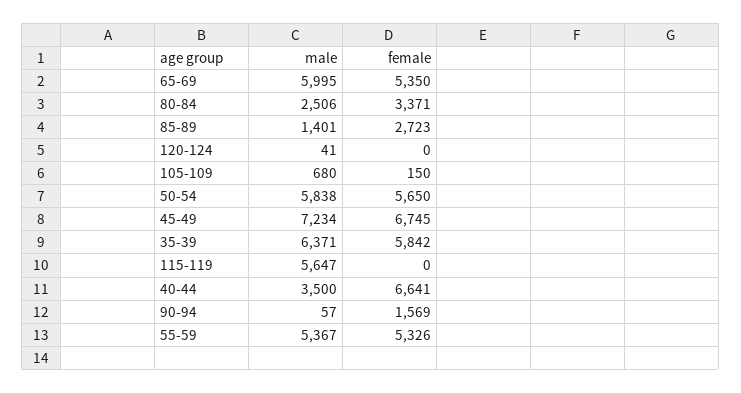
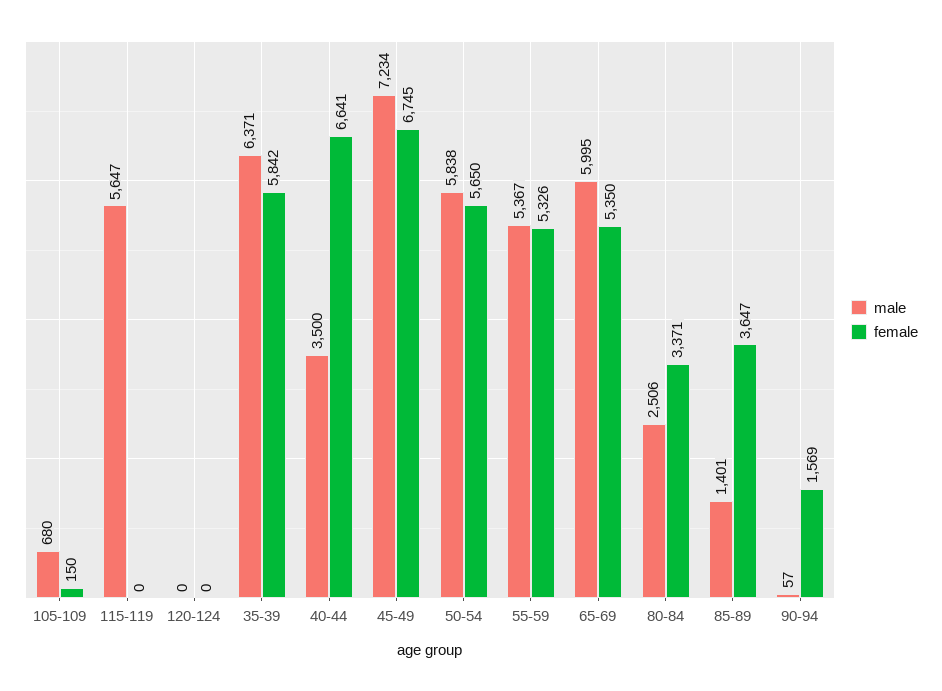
  {
    "male": {
      "65-69": 5995,
      "80-84": 2506,
      "85-89": 1401,
-     "120-124": 41,
+     "120-124": 0,
      "105-109": 680,
      "50-54": 5838,
      "45-49": 7234,
      "35-39": 6371,
      "115-119": 5647,
      "40-44": 3500,
      "90-94": 57,
      "55-59": 5367
    },
    "female": {
      "65-69": 5350,
      "80-84": 3371,
-     "85-89": 2723,
+     "85-89": 3647,
      "120-124": 0,
      "105-109": 150,
      "50-54": 5650,
      "45-49": 6745,
      "35-39": 5842,
      "115-119": 0,
      "40-44": 6641,
      "90-94": 1569,
      "55-59": 5326
    }
  }

